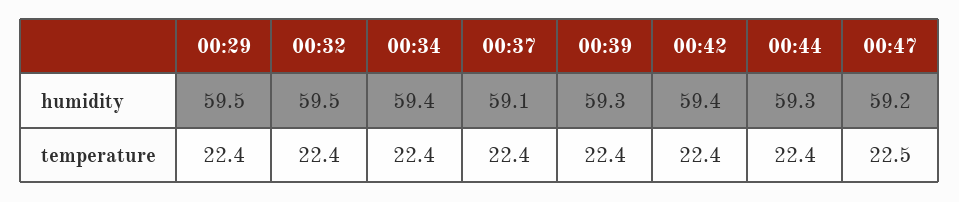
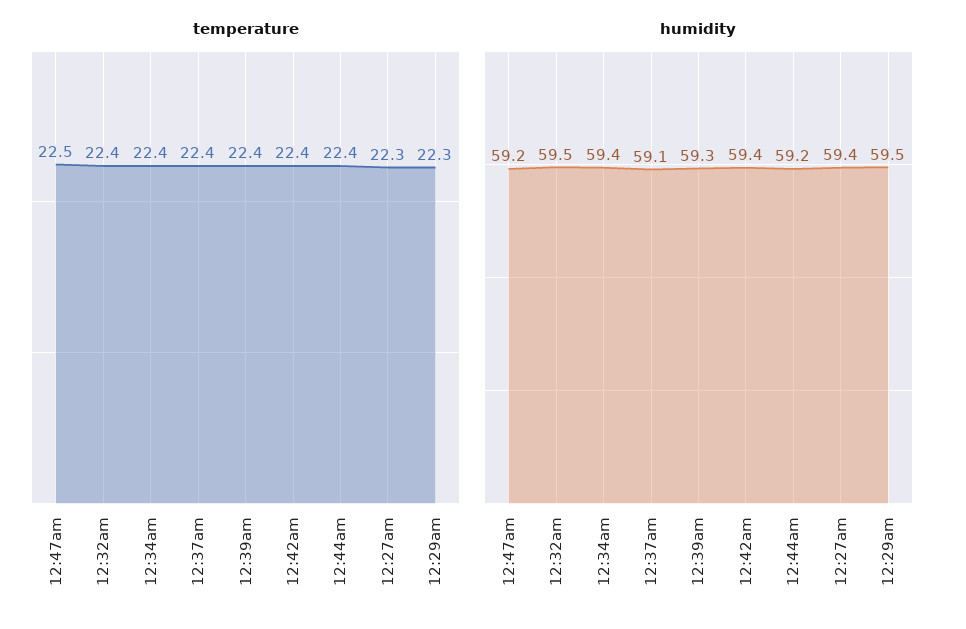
  {
    "humidity": {
      "00:29": 59.5,
      "00:32": 59.5,
      "00:34": 59.4,
      "00:37": 59.1,
      "00:39": 59.3,
      "00:42": 59.4,
-     "00:44": 59.3,
+     "00:44": 59.2,
-     "00:47": 59.2
+     "00:47": 59.2,
+     "12:27am": 59.4
    },
    "temperature": {
-     "00:29": 22.4,
+     "00:29": 22.3,
      "00:32": 22.4,
      "00:34": 22.4,
      "00:37": 22.4,
      "00:39": 22.4,
      "00:42": 22.4,
      "00:44": 22.4,
-     "00:47": 22.5
+     "00:47": 22.5,
+     "12:27am": 22.3
    }
  }

